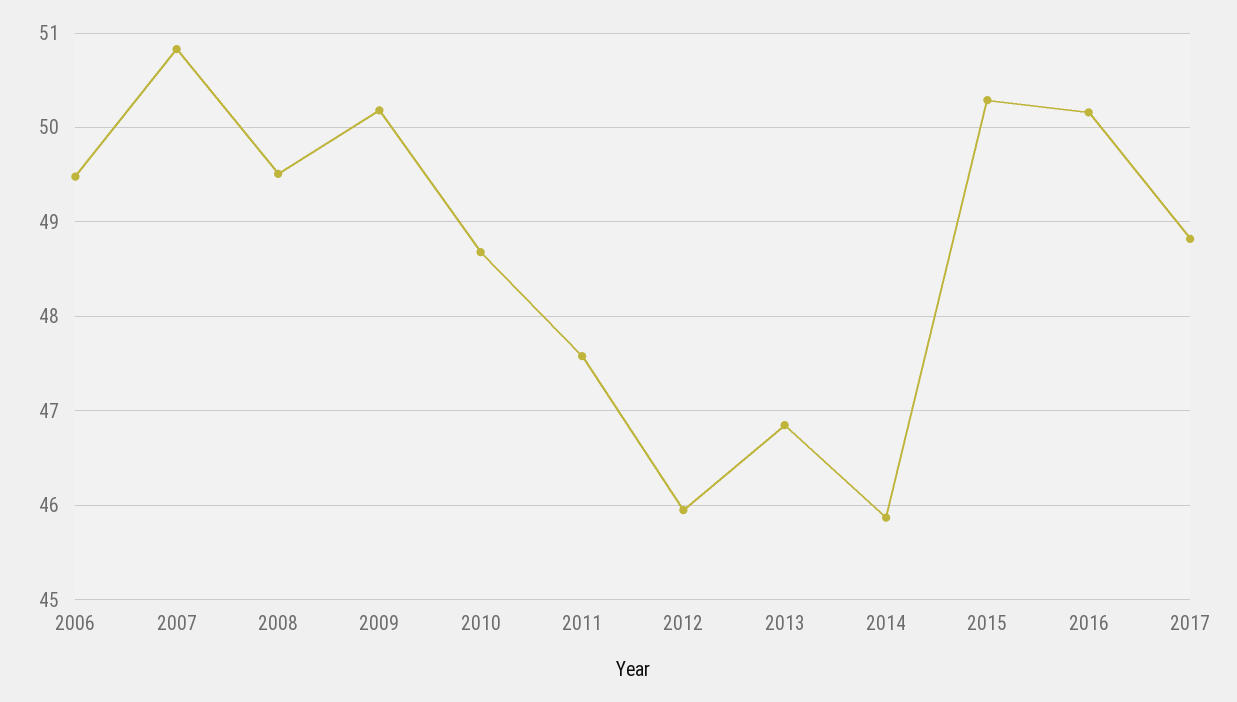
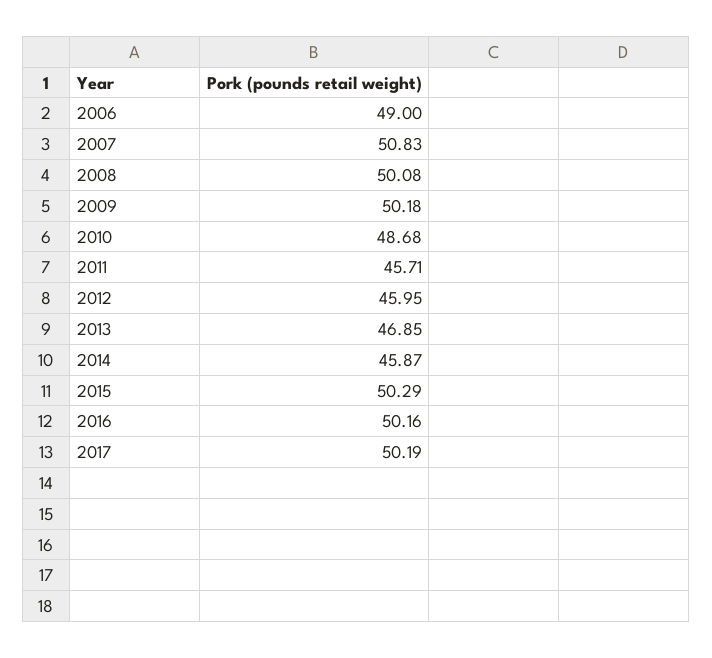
  {
-   "2006": 49.5,
+   "2006": 49,
    "2007": 50.83,
-   "2008": 49.5,
+   "2008": 50.08,
    "2009": 50.18,
    "2010": 48.68,
-   "2011": 47.6,
+   "2011": 45.71,
    "2012": 45.95,
    "2013": 46.85,
    "2014": 45.87,
    "2015": 50.29,
    "2016": 50.16,
-   "2017": 48.8
+   "2017": 50.19
  }

